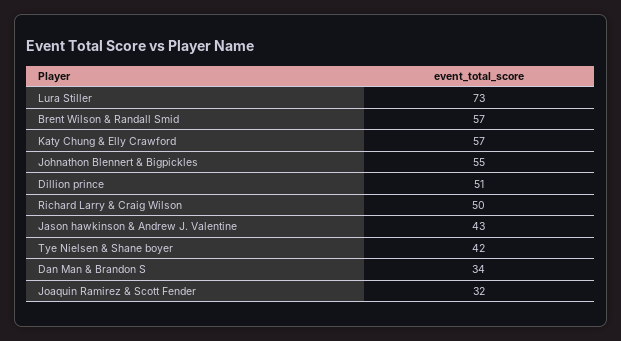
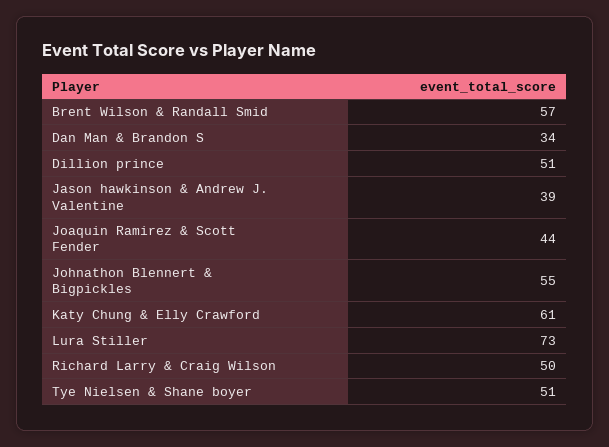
  {
    "Lura Stiller": 73,
    "Brent Wilson & Randall Smid": 57,
-   "Katy Chung & Elly Crawford": 57,
+   "Katy Chung & Elly Crawford": 61,
    "Johnathon Blennert & Bigpickles": 55,
    "Dillion prince": 51,
    "Richard Larry & Craig Wilson": 50,
-   "Jason hawkinson & Andrew J. Valentine": 43,
+   "Jason hawkinson & Andrew J. Valentine": 39,
-   "Tye Nielsen & Shane boyer": 42,
+   "Tye Nielsen & Shane boyer": 51,
    "Dan Man & Brandon S": 34,
-   "Joaquin Ramirez & Scott Fender": 32
+   "Joaquin Ramirez & Scott Fender": 44
  }

